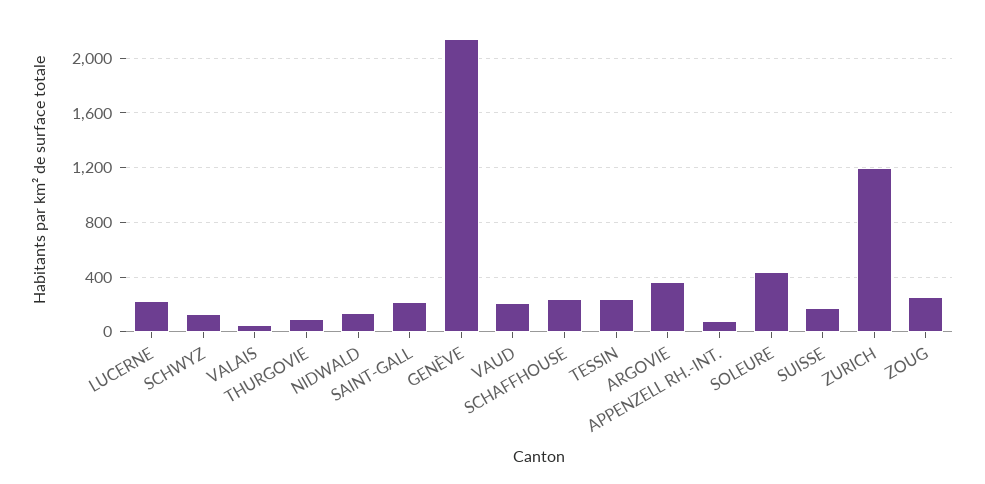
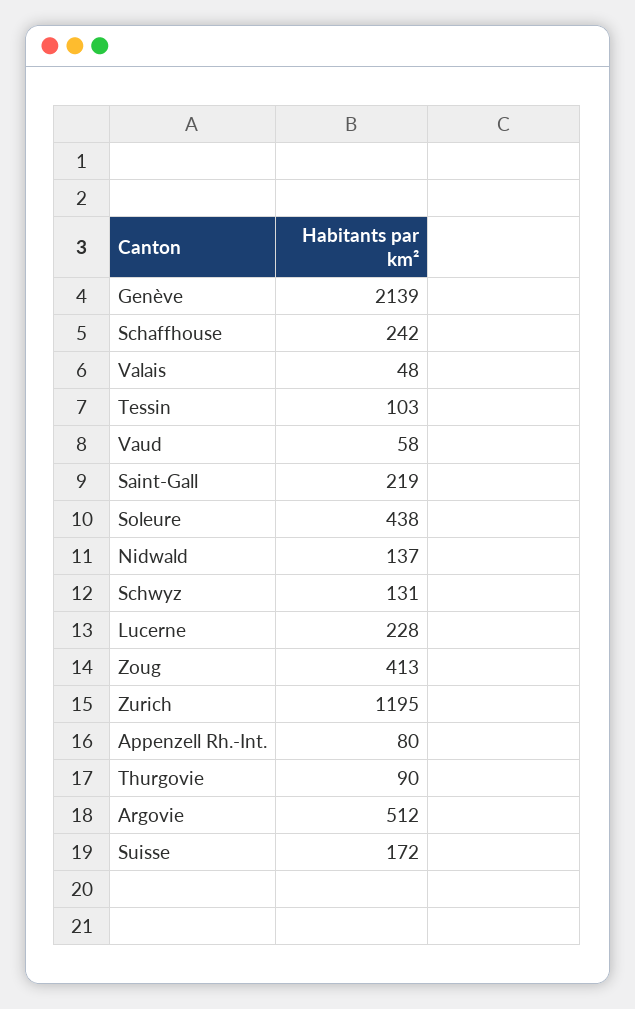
  {
    "LUCERNE": 228,
    "SCHWYZ": 131,
    "VALAIS": 48,
    "THURGOVIE": 90,
    "NIDWALD": 137,
    "SAINT-GALL": 219,
    "GENÈVE": 2139,
-   "VAUD": 200,
+   "VAUD": 58,
    "SCHAFFHOUSE": 242,
-   "TESSIN": 250,
+   "TESSIN": 103,
-   "ARGOVIE": 350,
+   "ARGOVIE": 512,
    "APPENZELL RH.-INT.": 80,
    "SOLEURE": 438,
    "SUISSE": 172,
    "ZURICH": 1195,
-   "ZOUG": 250
+   "ZOUG": 413
  }

